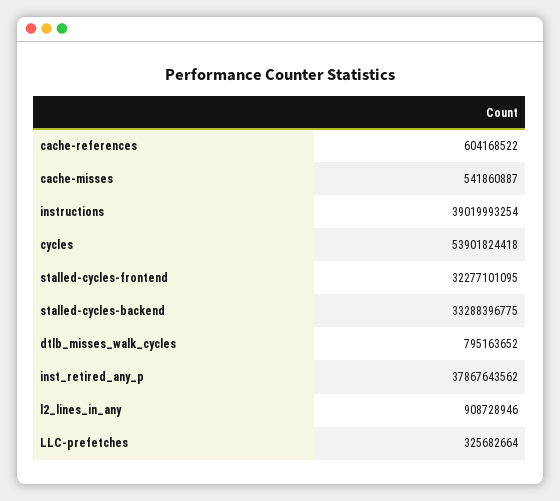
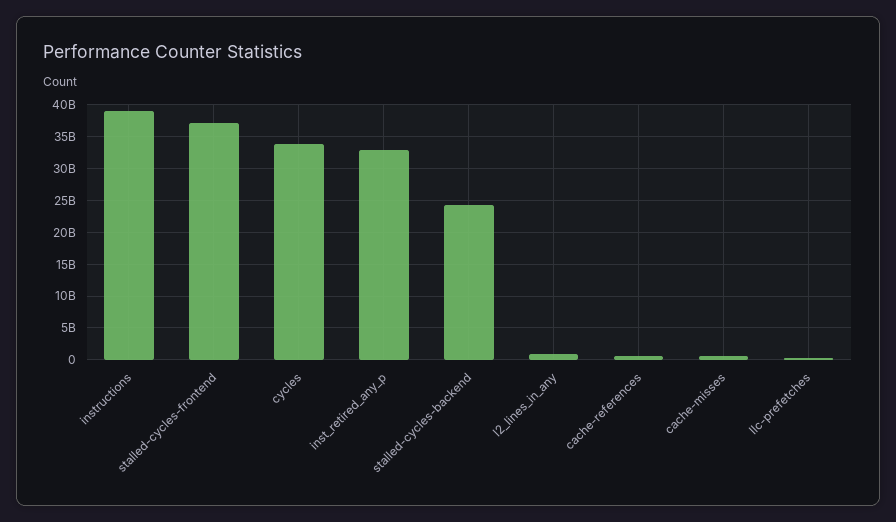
  {
    "cache-references": 604168522,
    "cache-misses": 541860887,
    "instructions": 39019993254,
-   "cycles": 53901824418,
+   "cycles": 34000000000,
-   "stalled-cycles-frontend": 32277101095,
+   "stalled-cycles-frontend": 37000000000,
-   "stalled-cycles-backend": 33288396775,
+   "stalled-cycles-backend": 24000000000,
-   "dtlb_misses_walk_cycles": 795163652,
-   "inst_retired_any_p": 37867643562,
+   "inst_retired_any_p": 33000000000,
    "l2_lines_in_any": 908728946,
    "LLC-prefetches": 325682664
  }

